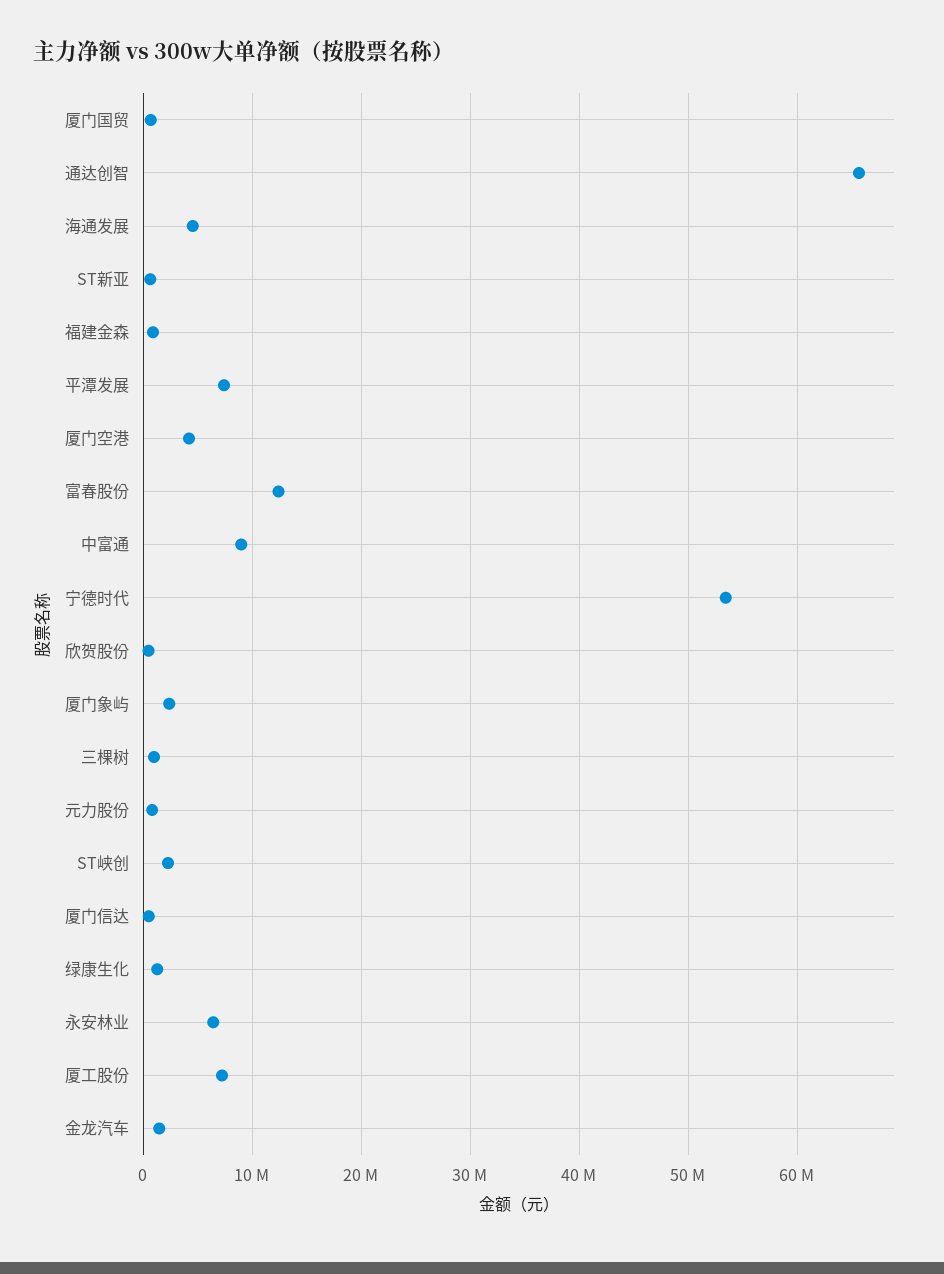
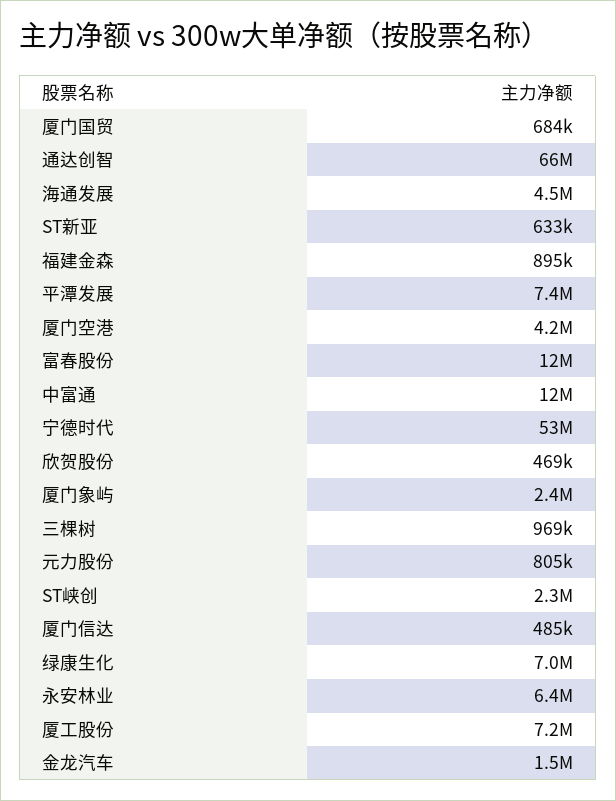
  {
    "厦门国贸": 684000,
    "通达创智": 66000000,
    "海通发展": 4500000,
    "ST新亚": 633000,
    "福建金森": 895000,
    "平潭发展": 7400000,
    "厦门空港": 4200000,
    "富春股份": 12000000,
-   "中富通": 9000000,
+   "中富通": 12000000,
    "宁德时代": 53000000,
    "欣贺股份": 469000,
    "厦门象屿": 2400000,
    "三棵树": 969000,
    "元力股份": 805000,
    "ST峡创": 2300000,
    "厦门信达": 485000,
-   "绿康生化": 1000000,
+   "绿康生化": 7000000,
    "永安林业": 6400000,
    "厦工股份": 7200000,
    "金龙汽车": 1500000
  }

